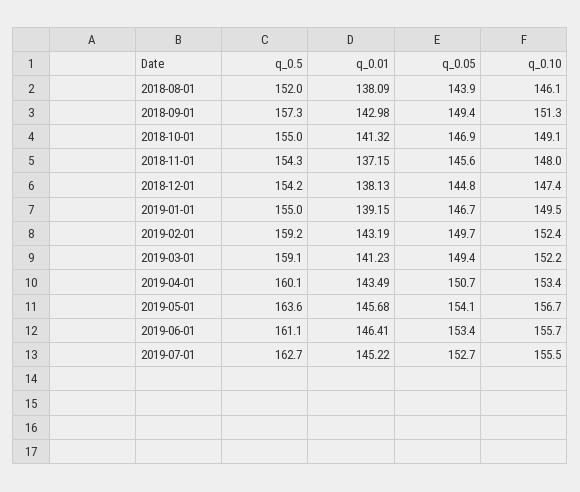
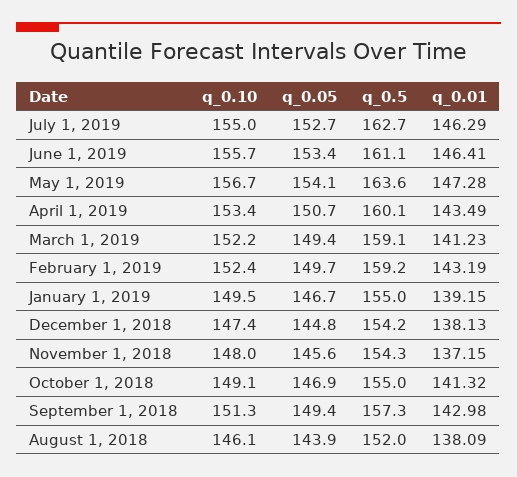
  {
    "q_0.5": {
      "2018-08-01": 152,
      "2018-09-01": 157.3,
      "2018-10-01": 155,
      "2018-11-01": 154.3,
      "2018-12-01": 154.2,
      "2019-01-01": 155,
      "2019-02-01": 159.2,
      "2019-03-01": 159.1,
      "2019-04-01": 160.1,
      "2019-05-01": 163.6,
      "2019-06-01": 161.1,
      "2019-07-01": 162.7
    },
    "q_0.01": {
      "2018-08-01": 138.09,
      "2018-09-01": 142.98,
      "2018-10-01": 141.32,
      "2018-11-01": 137.15,
      "2018-12-01": 138.13,
      "2019-01-01": 139.15,
      "2019-02-01": 143.19,
      "2019-03-01": 141.23,
      "2019-04-01": 143.49,
-     "2019-05-01": 145.68,
+     "2019-05-01": 147.28,
      "2019-06-01": 146.41,
-     "2019-07-01": 145.22
+     "2019-07-01": 146.29
    },
    "q_0.05": {
      "2018-08-01": 143.9,
      "2018-09-01": 149.4,
      "2018-10-01": 146.9,
      "2018-11-01": 145.6,
      "2018-12-01": 144.8,
      "2019-01-01": 146.7,
      "2019-02-01": 149.7,
      "2019-03-01": 149.4,
      "2019-04-01": 150.7,
      "2019-05-01": 154.1,
      "2019-06-01": 153.4,
      "2019-07-01": 152.7
    },
    "q_0.10": {
      "2018-08-01": 146.1,
      "2018-09-01": 151.3,
      "2018-10-01": 149.1,
      "2018-11-01": 148,
      "2018-12-01": 147.4,
      "2019-01-01": 149.5,
      "2019-02-01": 152.4,
      "2019-03-01": 152.2,
      "2019-04-01": 153.4,
      "2019-05-01": 156.7,
      "2019-06-01": 155.7,
-     "2019-07-01": 155.5
+     "2019-07-01": 155
    }
  }

